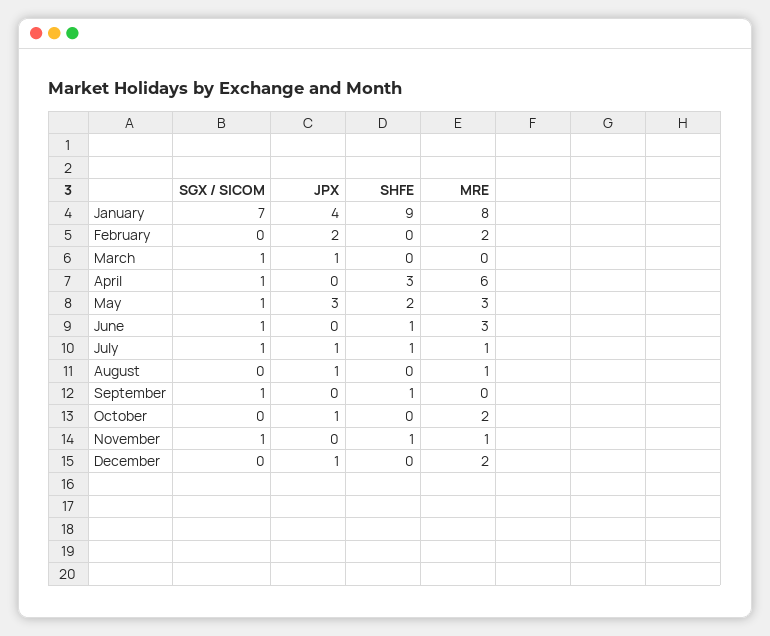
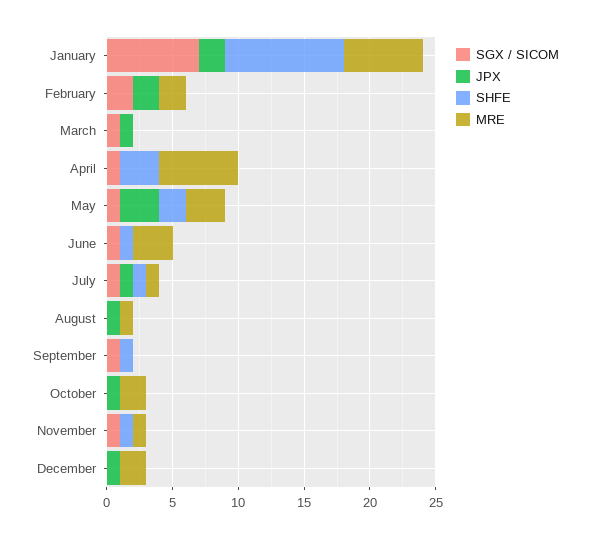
  {
    "SGX / SICOM": {
      "January": 7,
-     "February": 0,
+     "February": 2,
      "March": 1,
      "April": 1,
      "May": 1,
      "June": 1,
      "July": 1,
      "August": 0,
      "September": 1,
      "October": 0,
      "November": 1,
      "December": 0
    },
    "JPX": {
-     "January": 4,
+     "January": 2,
      "February": 2,
      "March": 1,
      "April": 0,
      "May": 3,
      "June": 0,
      "July": 1,
      "August": 1,
      "September": 0,
      "October": 1,
      "November": 0,
      "December": 1
    },
    "SHFE": {
      "January": 9,
      "February": 0,
      "March": 0,
      "April": 3,
      "May": 2,
      "June": 1,
      "July": 1,
      "August": 0,
      "September": 1,
      "October": 0,
      "November": 1,
      "December": 0
    },
    "MRE": {
-     "January": 8,
+     "January": 6,
      "February": 2,
      "March": 0,
      "April": 6,
      "May": 3,
      "June": 3,
      "July": 1,
      "August": 1,
      "September": 0,
      "October": 2,
      "November": 1,
      "December": 2
    }
  }

